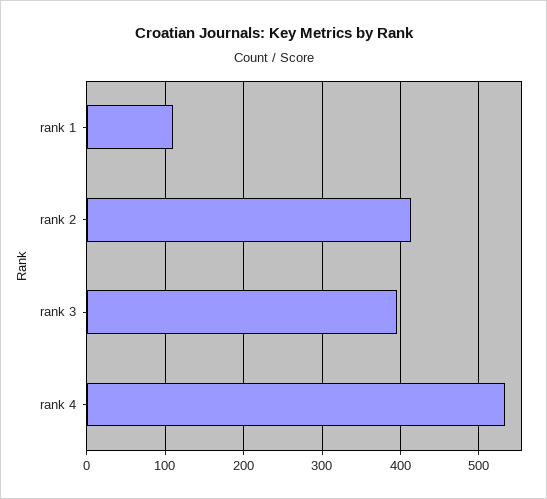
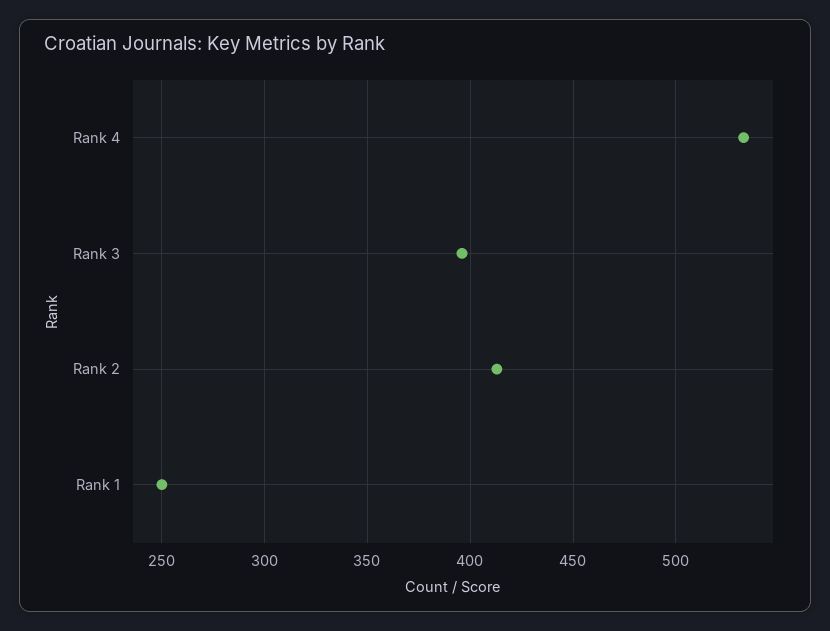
  {
-   "rank 1": 110,
+   "rank 1": 250,
    "rank 2": 415,
    "rank 3": 395,
    "rank 4": 535
  }

